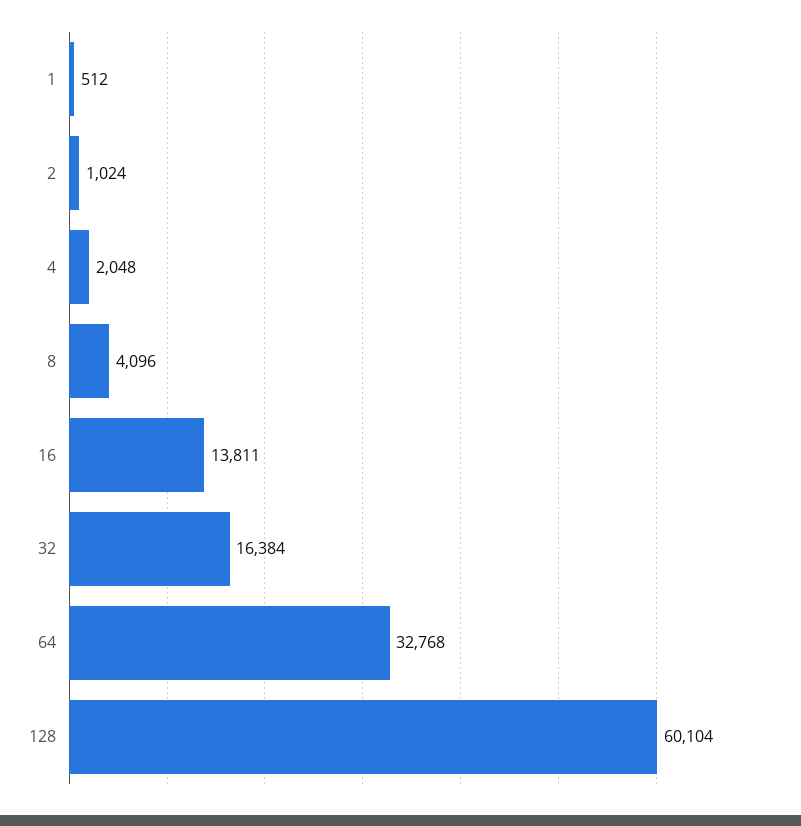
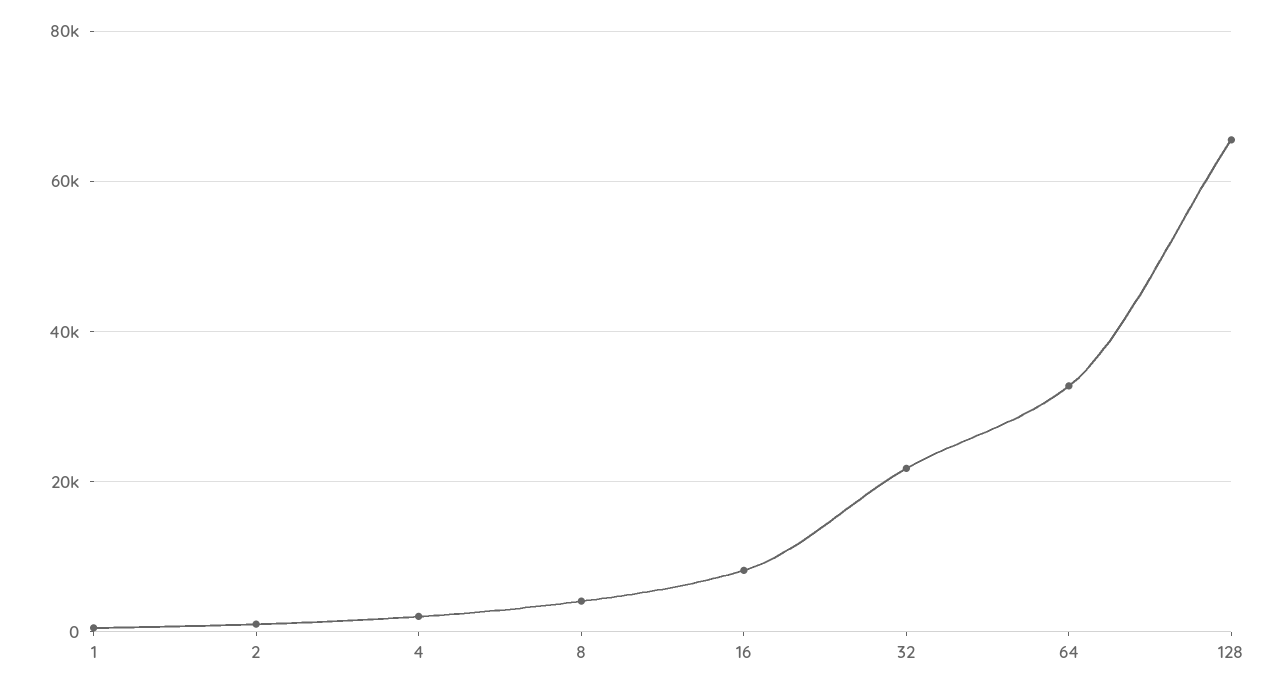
  {
    "1": 512,
    "2": 1024,
    "4": 2048,
    "8": 4096,
-   "16": 13811,
+   "16": 8000,
-   "32": 16384,
+   "32": 22000,
    "64": 32768,
-   "128": 60104
+   "128": 66000
  }

